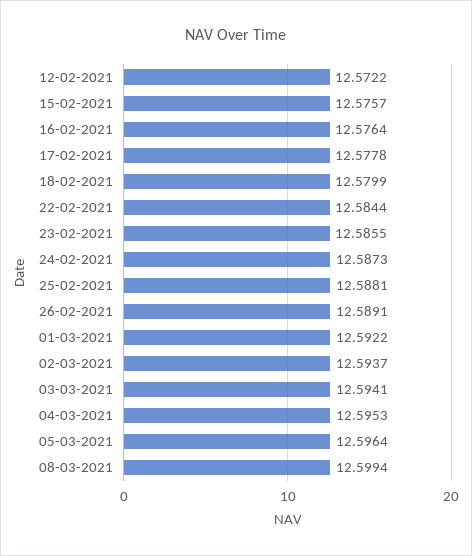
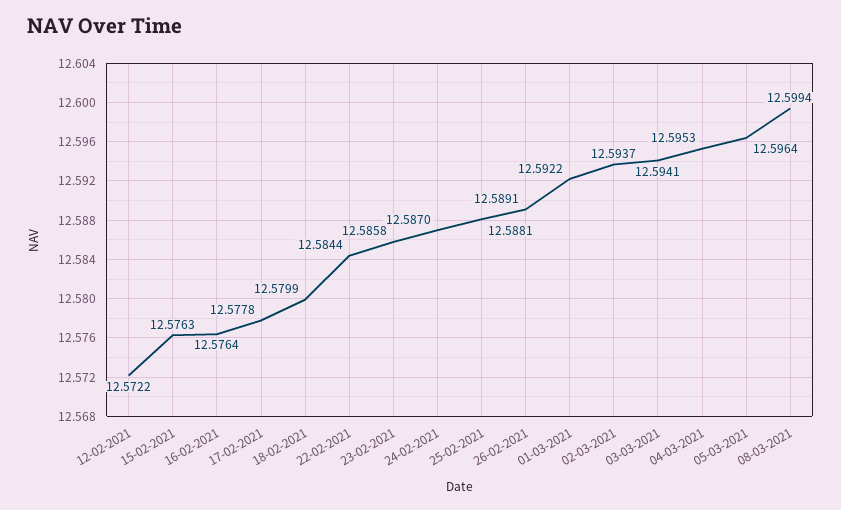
  {
    "12-02-2021": 12.5722,
-   "15-02-2021": 12.5757,
+   "15-02-2021": 12.5763,
    "16-02-2021": 12.5764,
    "17-02-2021": 12.5778,
    "18-02-2021": 12.5799,
    "22-02-2021": 12.5844,
-   "23-02-2021": 12.5855,
+   "23-02-2021": 12.5858,
-   "24-02-2021": 12.5873,
+   "24-02-2021": 12.587,
    "25-02-2021": 12.5881,
    "26-02-2021": 12.5891,
    "01-03-2021": 12.5922,
    "02-03-2021": 12.5937,
    "03-03-2021": 12.5941,
    "04-03-2021": 12.5953,
    "05-03-2021": 12.5964,
    "08-03-2021": 12.5994
  }

